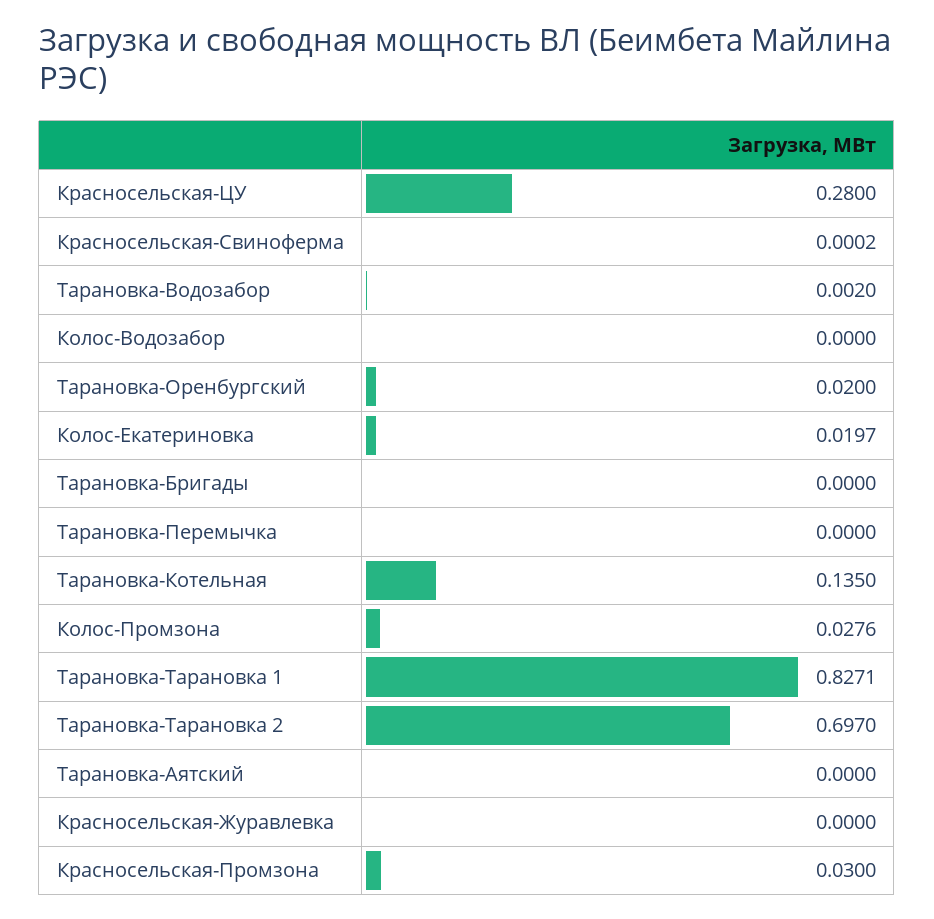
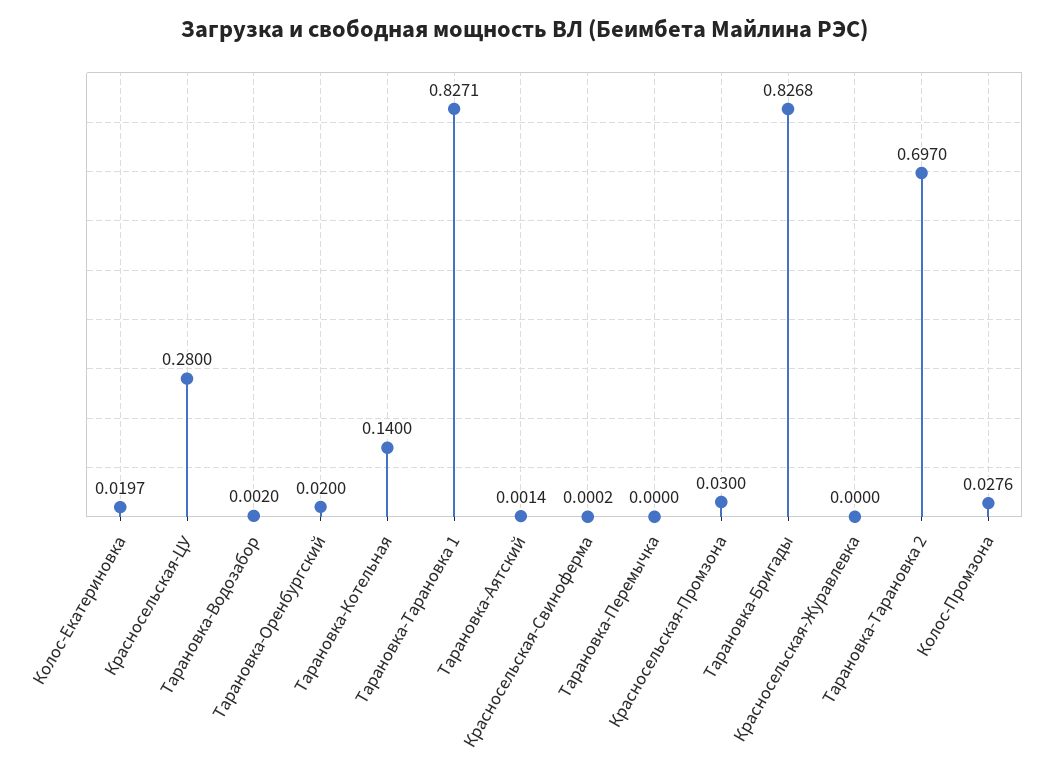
  {
    "Красносельская-ЦУ": 0.28,
    "Красносельская-Свиноферма": 0.0002,
    "Тарановка-Водозабор": 0.002,
-   "Колос-Водозабор": 0,
    "Тарановка-Оренбургский": 0.02,
    "Колос-Екатериновка": 0.0197,
-   "Тарановка-Бригады": 0,
+   "Тарановка-Бригады": 0.8268,
    "Тарановка-Перемычка": 0,
-   "Тарановка-Котельная": 0.135,
+   "Тарановка-Котельная": 0.14,
    "Колос-Промзона": 0.0276,
    "Тарановка-Тарановка 1": 0.8271,
    "Тарановка-Тарановка 2": 0.697,
-   "Тарановка-Аятский": 0,
+   "Тарановка-Аятский": 0.0014,
    "Красносельская-Журавлевка": 0,
    "Красносельская-Промзона": 0.03
  }

